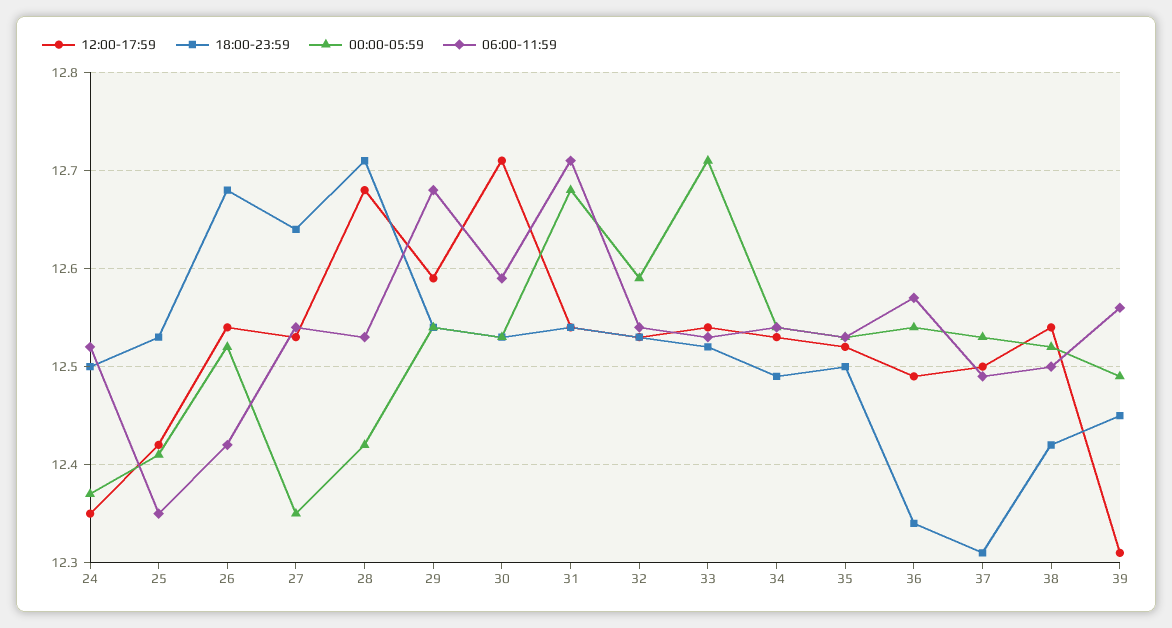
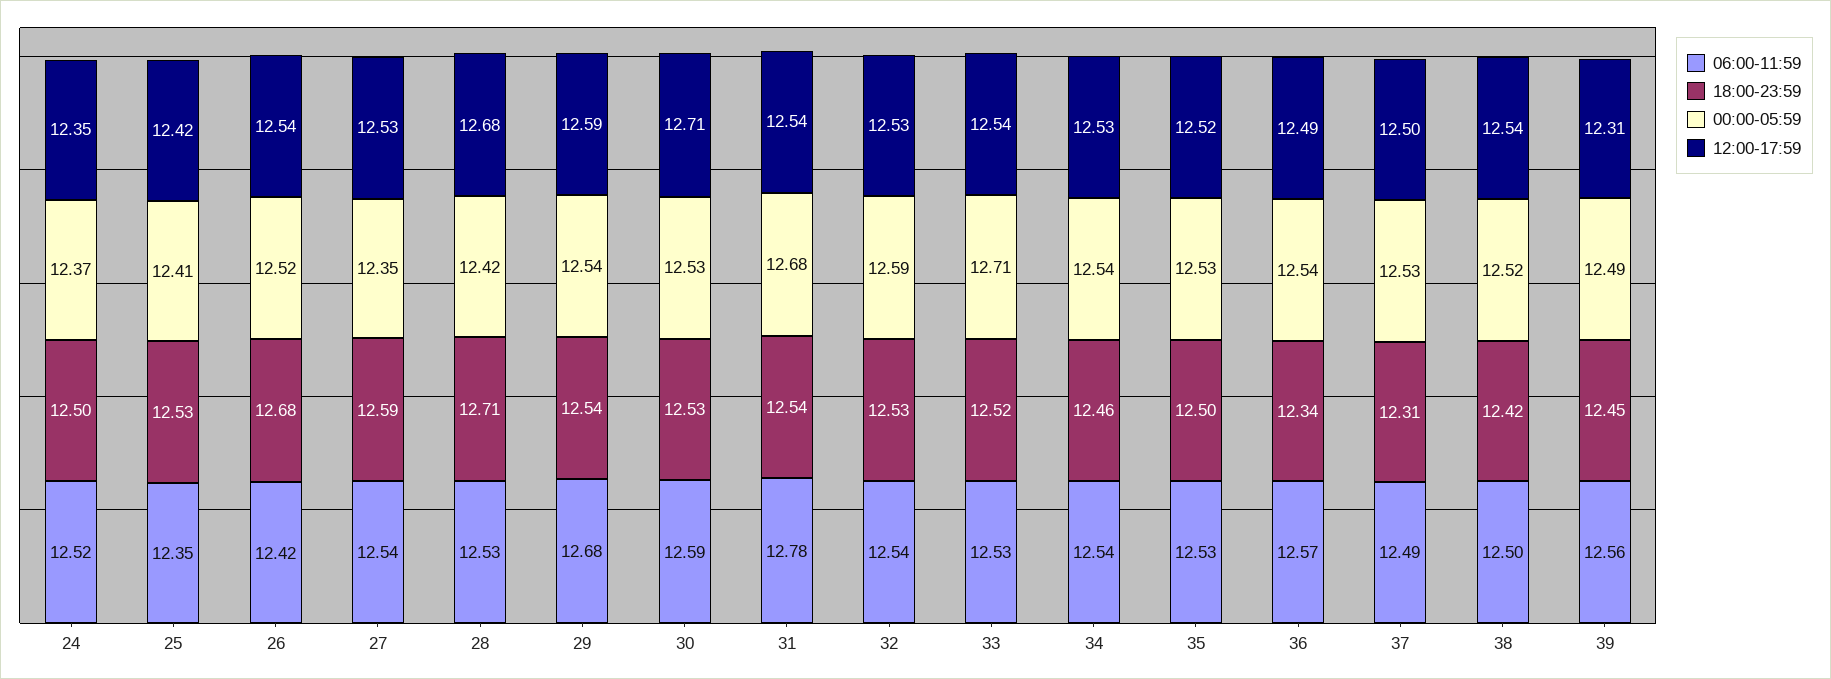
  {
    "12:00-17:59": {
      "24": 12.35,
      "25": 12.42,
      "26": 12.54,
      "27": 12.53,
      "28": 12.68,
      "29": 12.59,
      "30": 12.71,
      "31": 12.54,
      "32": 12.53,
      "33": 12.54,
      "34": 12.53,
      "35": 12.52,
      "36": 12.49,
      "37": 12.5,
      "38": 12.54,
      "39": 12.31
    },
    "18:00-23:59": {
      "24": 12.5,
      "25": 12.53,
      "26": 12.68,
-     "27": 12.64,
+     "27": 12.59,
      "28": 12.71,
      "29": 12.54,
      "30": 12.53,
      "31": 12.54,
      "32": 12.53,
      "33": 12.52,
-     "34": 12.49,
+     "34": 12.46,
      "35": 12.5,
      "36": 12.34,
      "37": 12.31,
      "38": 12.42,
      "39": 12.45
    },
    "00:00-05:59": {
      "24": 12.37,
      "25": 12.41,
      "26": 12.52,
      "27": 12.35,
      "28": 12.42,
      "29": 12.54,
      "30": 12.53,
      "31": 12.68,
      "32": 12.59,
      "33": 12.71,
      "34": 12.54,
      "35": 12.53,
      "36": 12.54,
      "37": 12.53,
      "38": 12.52,
      "39": 12.49
    },
    "06:00-11:59": {
      "24": 12.52,
      "25": 12.35,
      "26": 12.42,
      "27": 12.54,
      "28": 12.53,
      "29": 12.68,
      "30": 12.59,
-     "31": 12.71,
+     "31": 12.78,
      "32": 12.54,
      "33": 12.53,
      "34": 12.54,
      "35": 12.53,
      "36": 12.57,
      "37": 12.49,
      "38": 12.5,
      "39": 12.56
    }
  }

